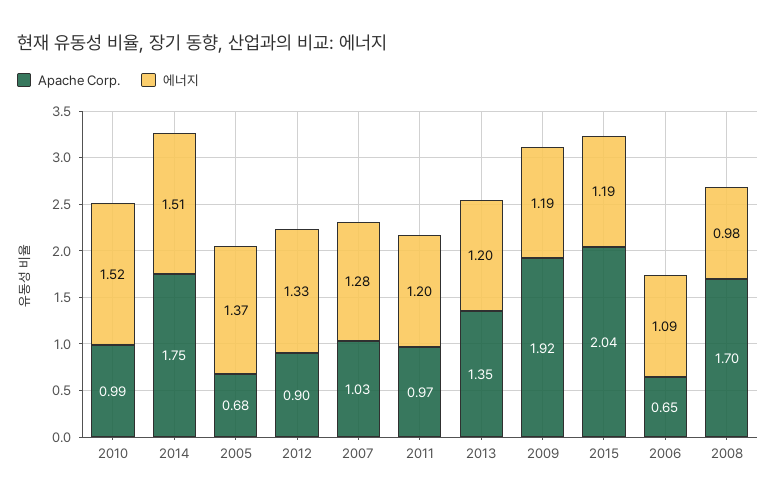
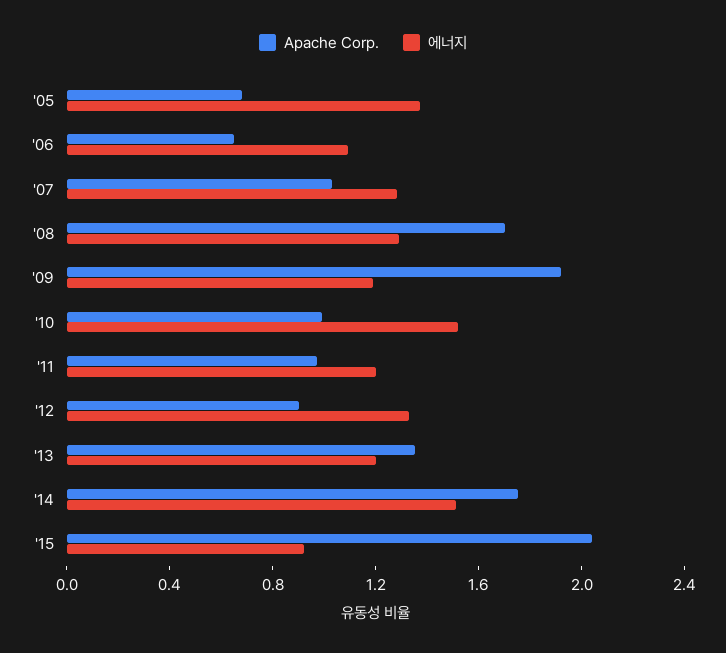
  {
    "Apache Corp.": {
      "2010": 0.99,
      "2014": 1.75,
      "2005": 0.68,
      "2012": 0.9,
      "2007": 1.03,
      "2011": 0.97,
      "2013": 1.35,
      "2009": 1.92,
      "2015": 2.04,
      "2006": 0.65,
      "2008": 1.7
    },
    "에너지": {
      "2010": 1.52,
      "2014": 1.51,
      "2005": 1.37,
      "2012": 1.33,
      "2007": 1.28,
      "2011": 1.2,
      "2013": 1.2,
      "2009": 1.19,
-     "2015": 1.19,
+     "2015": 0.9,
      "2006": 1.09,
-     "2008": 0.98
+     "2008": 1.3
    }
  }

